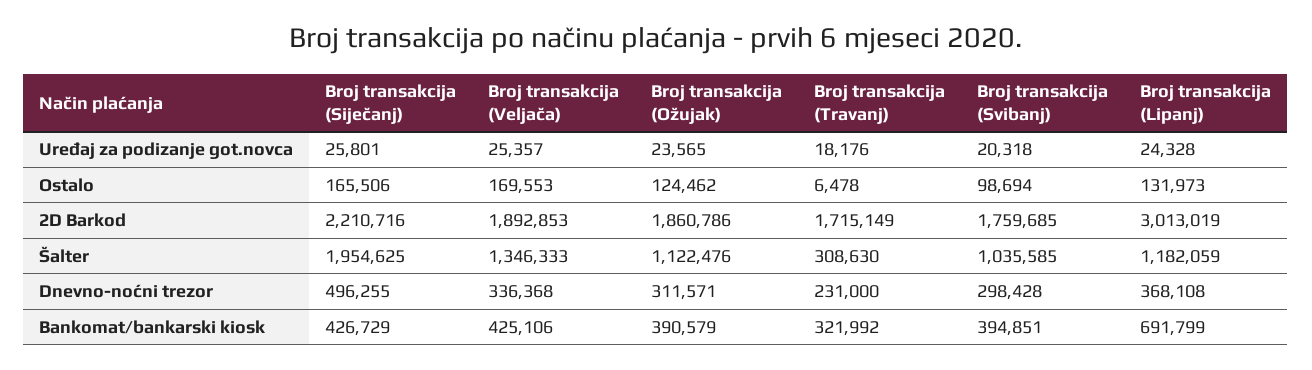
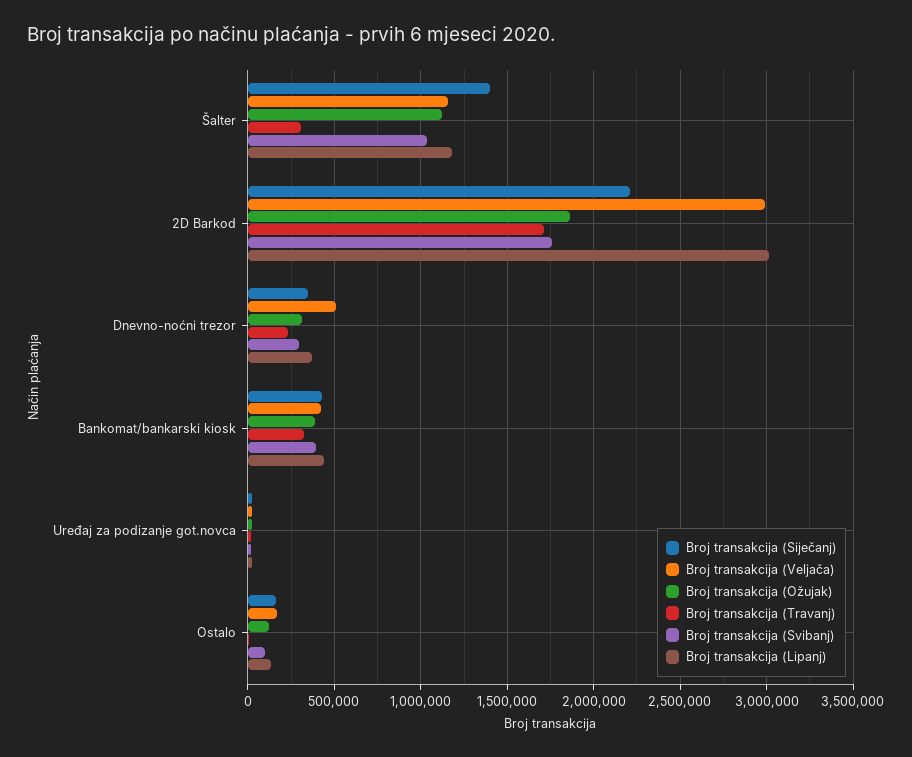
  {
    "Broj transakcija (Siječanj)": {
      "Uređaj za podizanje got.novca": 25801,
      "Ostalo": 165506,
      "2D Barkod": 2210716,
-     "Šalter": 1954625,
+     "Šalter": 1400000,
-     "Dnevno-noćni trezor": 496255,
+     "Dnevno-noćni trezor": 350000,
      "Bankomat/bankarski kiosk": 426729
    },
    "Broj transakcija (Veljača)": {
      "Uređaj za podizanje got.novca": 25357,
      "Ostalo": 169553,
-     "2D Barkod": 1892853,
+     "2D Barkod": 3000000,
-     "Šalter": 1346333,
+     "Šalter": 1150000,
-     "Dnevno-noćni trezor": 336368,
+     "Dnevno-noćni trezor": 500000,
      "Bankomat/bankarski kiosk": 425106
    },
    "Broj transakcija (Ožujak)": {
      "Uređaj za podizanje got.novca": 23565,
      "Ostalo": 124462,
      "2D Barkod": 1860786,
      "Šalter": 1122476,
      "Dnevno-noćni trezor": 311571,
      "Bankomat/bankarski kiosk": 390579
    },
    "Broj transakcija (Travanj)": {
      "Uređaj za podizanje got.novca": 18176,
      "Ostalo": 6478,
      "2D Barkod": 1715149,
      "Šalter": 308630,
      "Dnevno-noćni trezor": 231000,
      "Bankomat/bankarski kiosk": 321992
    },
    "Broj transakcija (Svibanj)": {
      "Uređaj za podizanje got.novca": 20318,
      "Ostalo": 98694,
      "2D Barkod": 1759685,
      "Šalter": 1035585,
      "Dnevno-noćni trezor": 298428,
      "Bankomat/bankarski kiosk": 394851
    },
    "Broj transakcija (Lipanj)": {
      "Uređaj za podizanje got.novca": 24328,
      "Ostalo": 131973,
      "2D Barkod": 3013019,
      "Šalter": 1182059,
      "Dnevno-noćni trezor": 368108,
-     "Bankomat/bankarski kiosk": 691799
+     "Bankomat/bankarski kiosk": 450000
    }
  }

